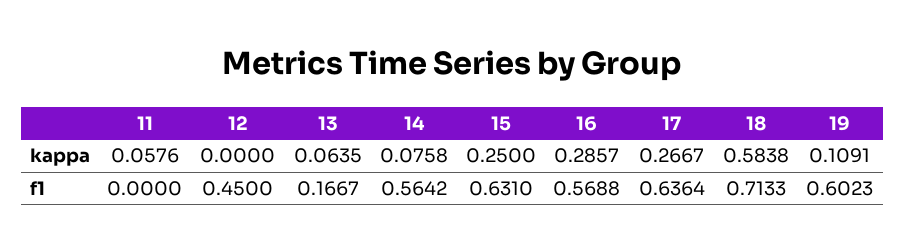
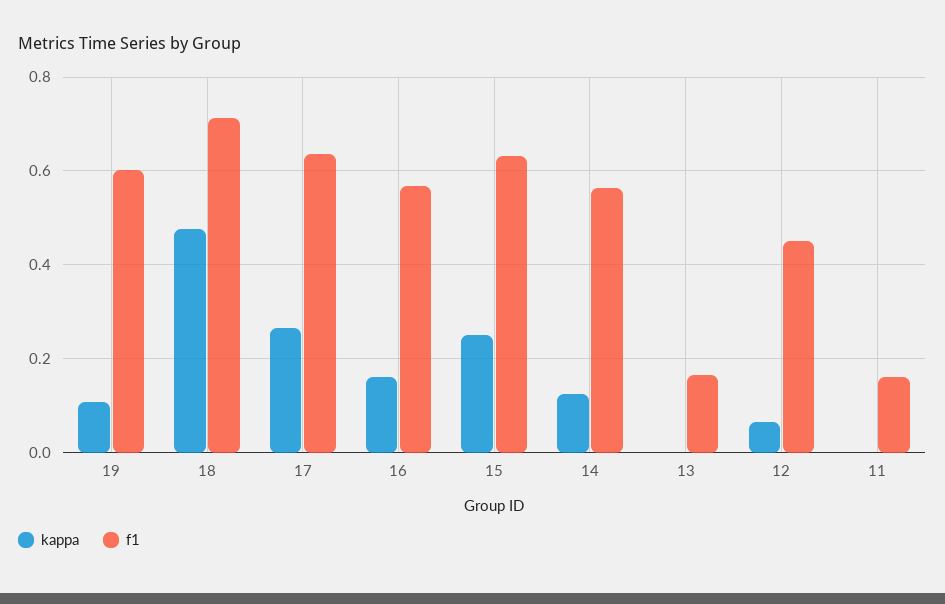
  {
    "kappa": {
-     "11": 0.0576,
+     "11": 0,
-     "12": 0,
+     "12": 0.06,
-     "13": 0.0635,
+     "13": 0,
-     "14": 0.0758,
+     "14": 0.12,
      "15": 0.25,
-     "16": 0.2857,
+     "16": 0.16,
      "17": 0.2667,
-     "18": 0.5838,
+     "18": 0.48,
      "19": 0.1091
    },
    "f1": {
-     "11": 0,
+     "11": 0.16,
      "12": 0.45,
      "13": 0.1667,
      "14": 0.5642,
      "15": 0.631,
      "16": 0.5688,
      "17": 0.6364,
      "18": 0.7133,
      "19": 0.6023
    }
  }

